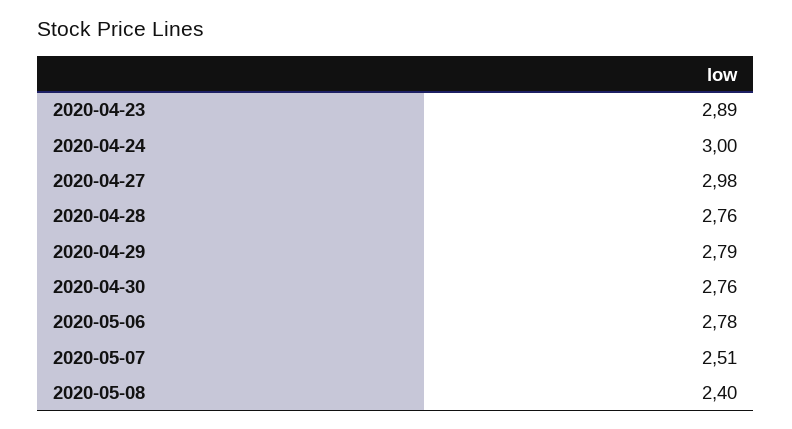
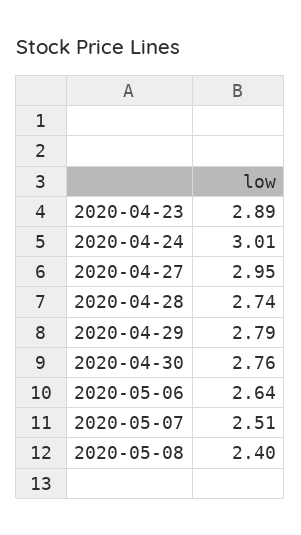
  {
    "2020-04-23": 2.89,
-   "2020-04-24": 3,
+   "2020-04-24": 3.01,
-   "2020-04-27": 2.98,
+   "2020-04-27": 2.95,
-   "2020-04-28": 2.76,
+   "2020-04-28": 2.74,
    "2020-04-29": 2.79,
    "2020-04-30": 2.76,
-   "2020-05-06": 2.78,
+   "2020-05-06": 2.64,
    "2020-05-07": 2.51,
    "2020-05-08": 2.4
  }

